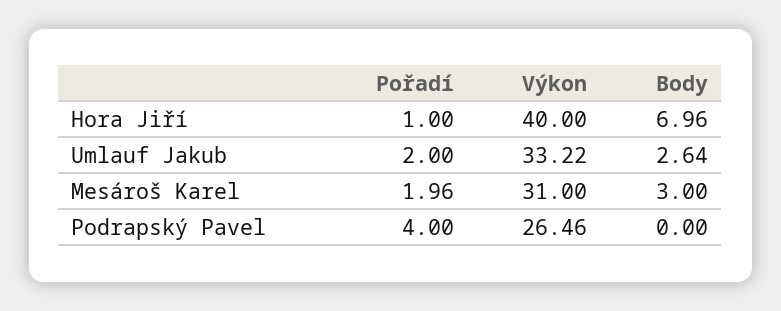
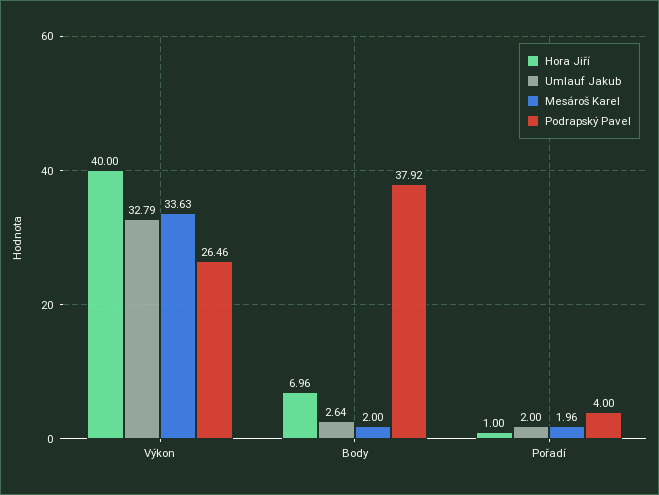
  {
    "Hora Jiří": {
      "Pořadí": 1,
      "Výkon": 40,
      "Body": 6.96
    },
    "Umlauf Jakub": {
      "Pořadí": 2,
-     "Výkon": 33.22,
+     "Výkon": 32.79,
      "Body": 2.64
    },
    "Mesároš Karel": {
      "Pořadí": 1.96,
-     "Výkon": 31,
+     "Výkon": 33.63,
-     "Body": 3
+     "Body": 2
    },
    "Podrapský Pavel": {
      "Pořadí": 4,
      "Výkon": 26.46,
-     "Body": 0
+     "Body": 37.92
    }
  }

